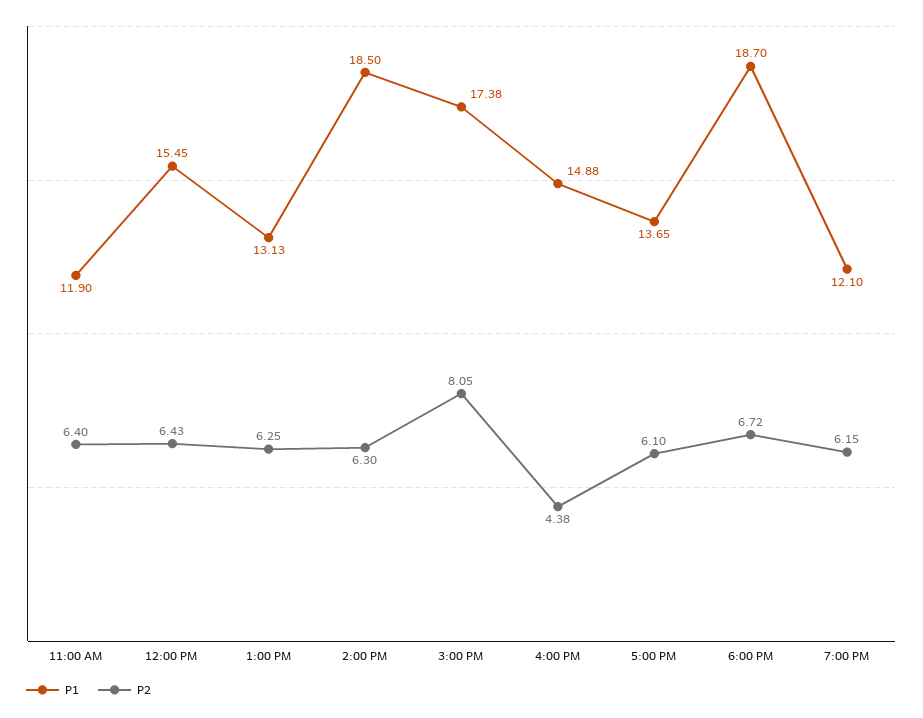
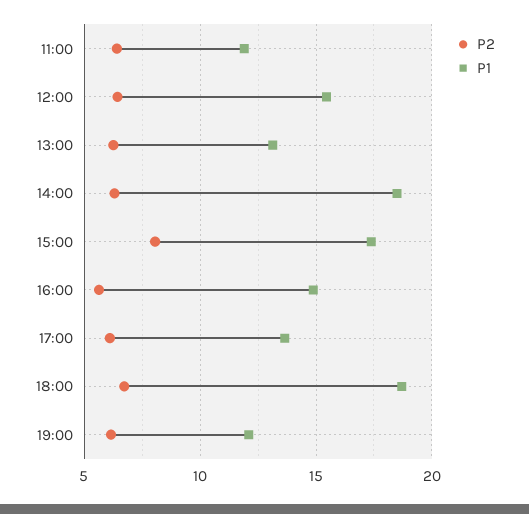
  {
    "P1": {
      "11:00 AM": 11.9,
      "12:00 PM": 15.45,
      "1:00 PM": 13.13,
      "2:00 PM": 18.5,
      "3:00 PM": 17.38,
      "4:00 PM": 14.88,
      "5:00 PM": 13.65,
      "6:00 PM": 18.7,
      "7:00 PM": 12.1
    },
    "P2": {
      "11:00 AM": 6.4,
      "12:00 PM": 6.43,
      "1:00 PM": 6.25,
      "2:00 PM": 6.3,
      "3:00 PM": 8.05,
-     "4:00 PM": 4.38,
+     "4:00 PM": 5.5,
      "5:00 PM": 6.1,
      "6:00 PM": 6.72,
      "7:00 PM": 6.15
    }
  }

